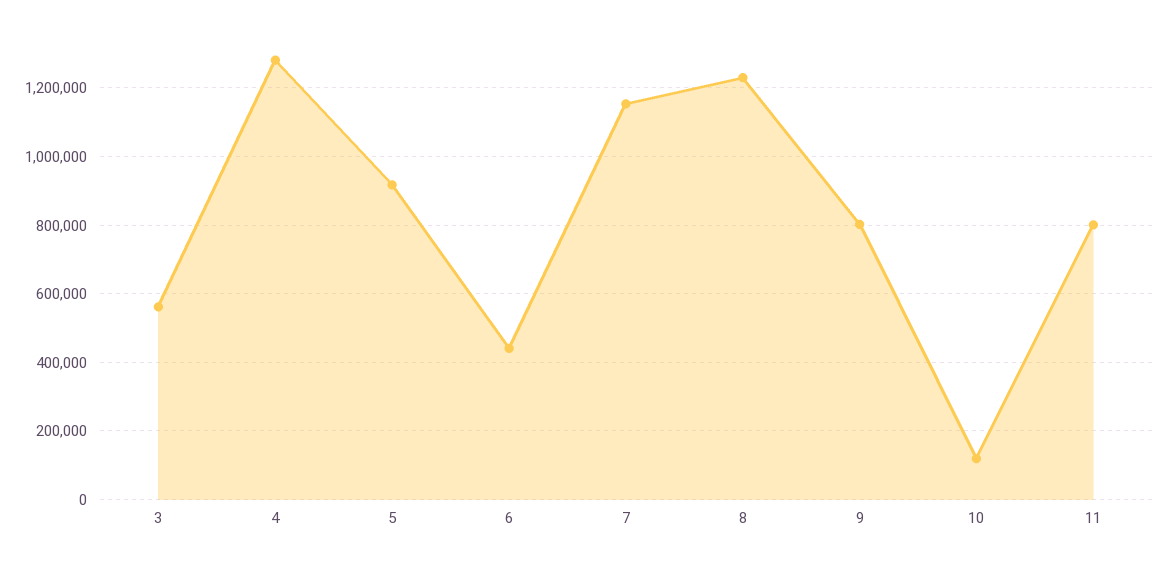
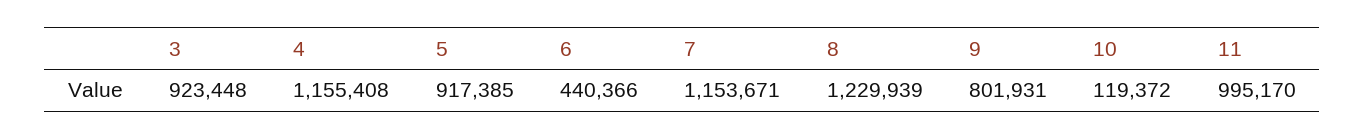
  {
-   "3": 560000,
+   "3": 923448,
-   "4": 1280000,
+   "4": 1155408,
    "5": 917385,
    "6": 440366,
    "7": 1153671,
    "8": 1229939,
    "9": 801931,
    "10": 119372,
-   "11": 800000
+   "11": 995170
  }

